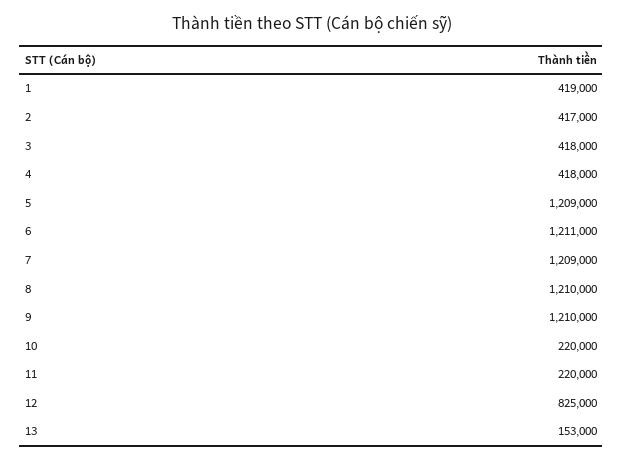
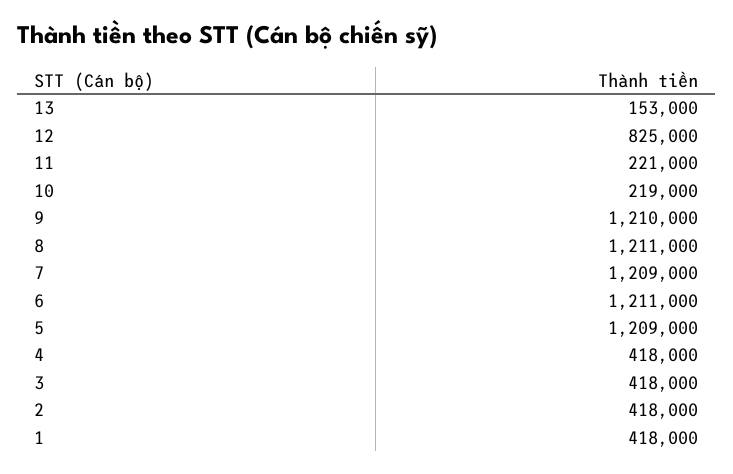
  {
-   "1": 419000,
+   "1": 418000,
-   "2": 417000,
+   "2": 418000,
    "3": 418000,
    "4": 418000,
    "5": 1209000,
    "6": 1211000,
    "7": 1209000,
-   "8": 1210000,
+   "8": 1211000,
    "9": 1210000,
-   "10": 220000,
+   "10": 219000,
-   "11": 220000,
+   "11": 221000,
    "12": 825000,
    "13": 153000
  }

